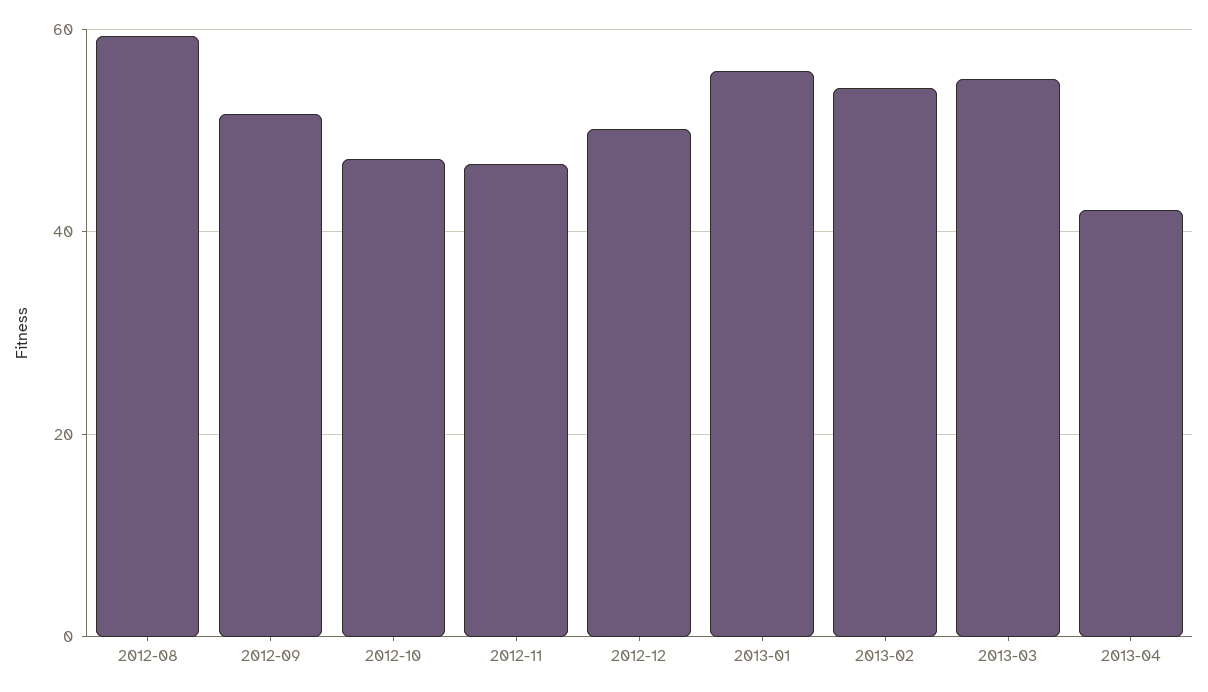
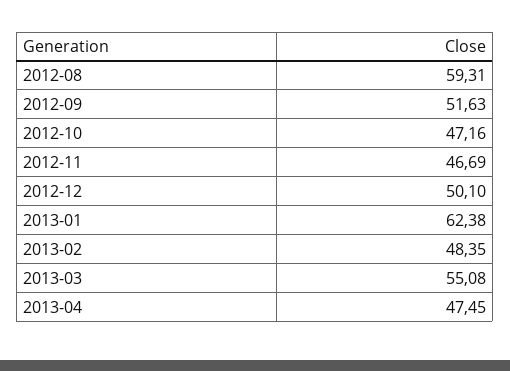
  {
    "2012-08": 59.31,
    "2012-09": 51.63,
    "2012-10": 47.16,
    "2012-11": 46.69,
    "2012-12": 50.1,
-   "2013-01": 56,
+   "2013-01": 62.38,
-   "2013-02": 54,
+   "2013-02": 48.35,
    "2013-03": 55.08,
-   "2013-04": 42
+   "2013-04": 47.45
  }

